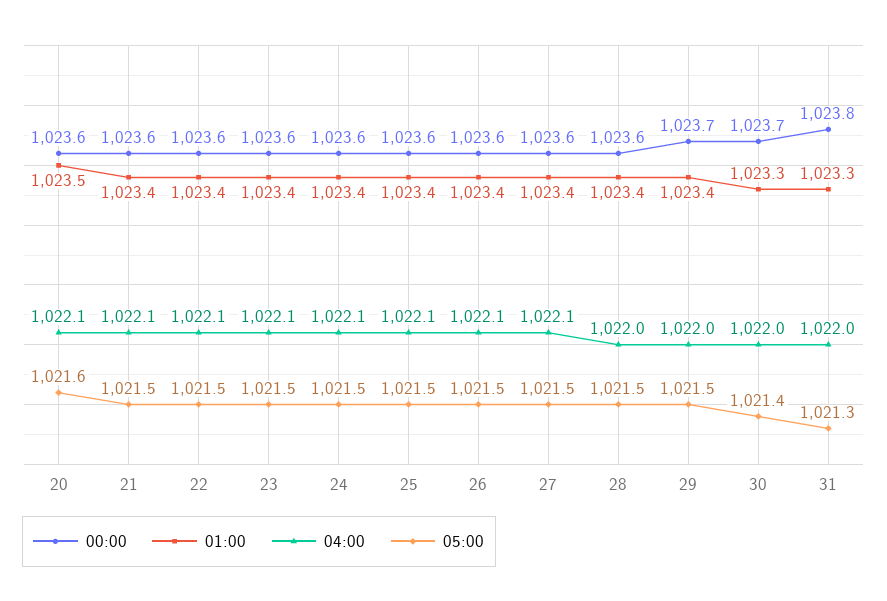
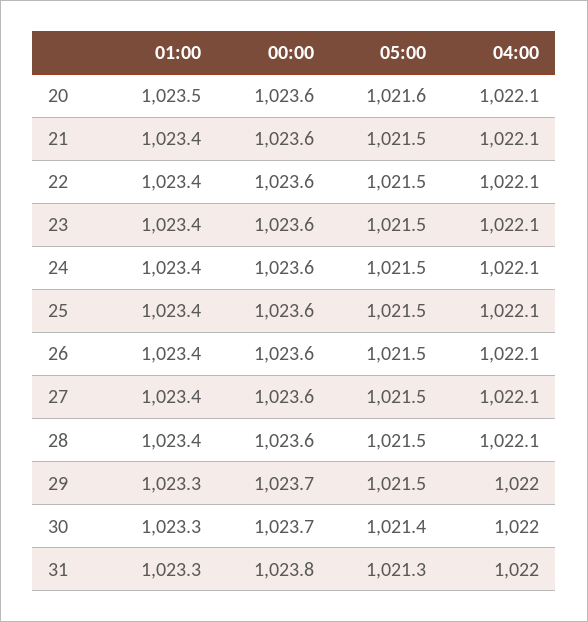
  {
    "00:00": {
      "20": 1023.6,
      "21": 1023.6,
      "22": 1023.6,
      "23": 1023.6,
      "24": 1023.6,
      "25": 1023.6,
      "26": 1023.6,
      "27": 1023.6,
      "28": 1023.6,
      "29": 1023.7,
      "30": 1023.7,
      "31": 1023.8
    },
    "01:00": {
      "20": 1023.5,
      "21": 1023.4,
      "22": 1023.4,
      "23": 1023.4,
      "24": 1023.4,
      "25": 1023.4,
      "26": 1023.4,
      "27": 1023.4,
      "28": 1023.4,
-     "29": 1023.4,
+     "29": 1023.3,
      "30": 1023.3,
      "31": 1023.3
    },
    "04:00": {
      "20": 1022.1,
      "21": 1022.1,
      "22": 1022.1,
      "23": 1022.1,
      "24": 1022.1,
      "25": 1022.1,
      "26": 1022.1,
      "27": 1022.1,
-     "28": 1022,
+     "28": 1022.1,
      "29": 1022,
      "30": 1022,
      "31": 1022
    },
    "05:00": {
      "20": 1021.6,
      "21": 1021.5,
      "22": 1021.5,
      "23": 1021.5,
      "24": 1021.5,
      "25": 1021.5,
      "26": 1021.5,
      "27": 1021.5,
      "28": 1021.5,
      "29": 1021.5,
      "30": 1021.4,
      "31": 1021.3
    }
  }

